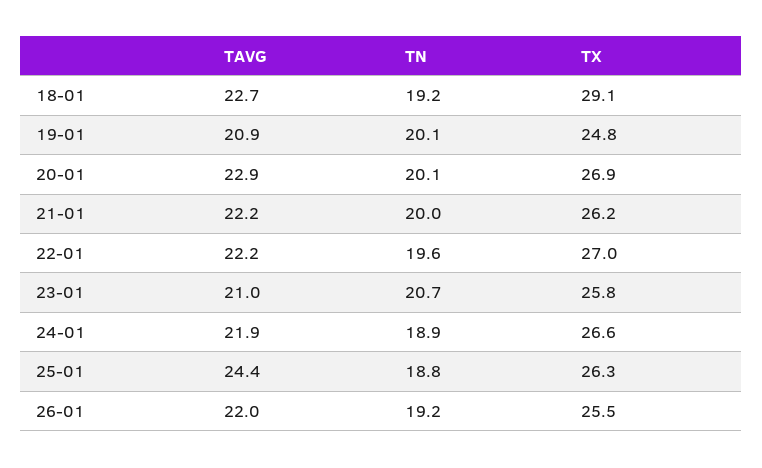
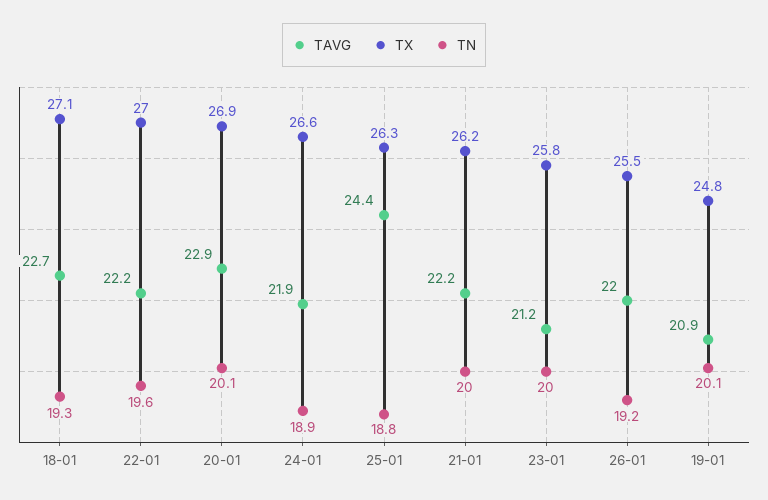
  {
    "TAVG": {
      "18-01": 22.7,
      "19-01": 20.9,
      "20-01": 22.9,
      "21-01": 22.2,
      "22-01": 22.2,
-     "23-01": 21,
+     "23-01": 21.2,
      "24-01": 21.9,
      "25-01": 24.4,
      "26-01": 22
    },
    "TN": {
-     "18-01": 19.2,
+     "18-01": 19.3,
      "19-01": 20.1,
      "20-01": 20.1,
      "21-01": 20,
      "22-01": 19.6,
-     "23-01": 20.7,
+     "23-01": 20,
      "24-01": 18.9,
      "25-01": 18.8,
      "26-01": 19.2
    },
    "TX": {
-     "18-01": 29.1,
+     "18-01": 27.1,
      "19-01": 24.8,
      "20-01": 26.9,
      "21-01": 26.2,
      "22-01": 27,
      "23-01": 25.8,
      "24-01": 26.6,
      "25-01": 26.3,
      "26-01": 25.5
    }
  }

